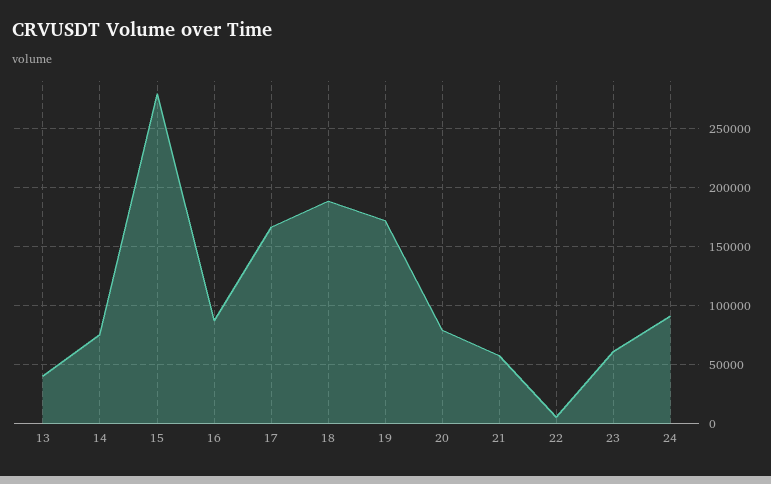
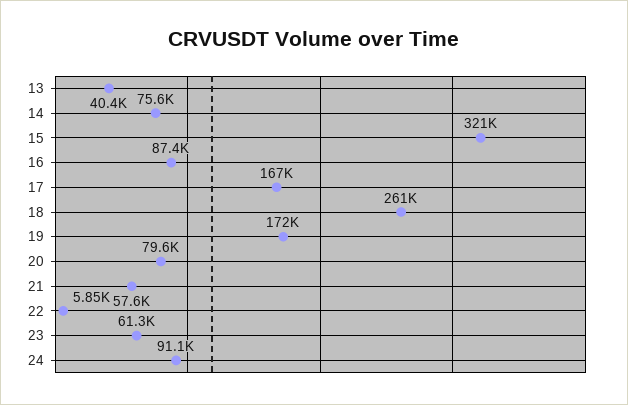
  {
    "13": 40400,
    "14": 75600,
-   "15": 280000,
+   "15": 321000,
    "16": 87400,
    "17": 167000,
-   "18": 190000,
+   "18": 261000,
    "19": 172000,
    "20": 79600,
    "21": 57600,
    "22": 5850,
    "23": 61300,
    "24": 91100
  }

